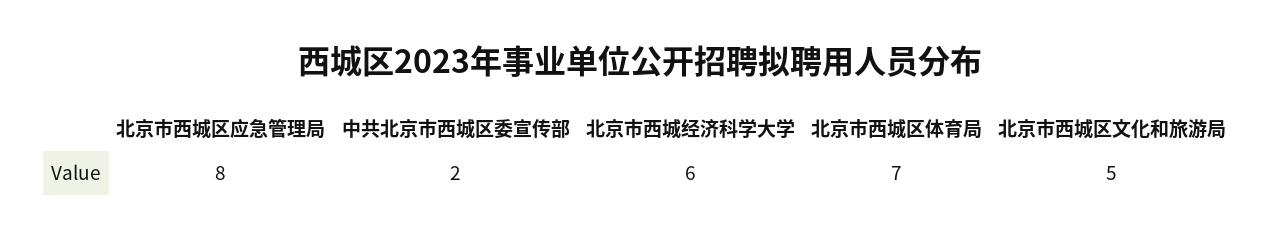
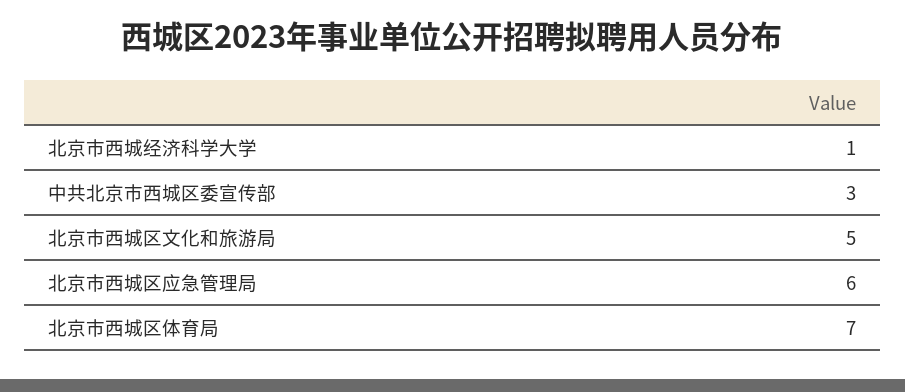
  {
-   "北京市西城区应急管理局": 8,
+   "北京市西城区应急管理局": 6,
-   "中共北京市西城区委宣传部": 2,
+   "中共北京市西城区委宣传部": 3,
-   "北京市西城经济科学大学": 6,
+   "北京市西城经济科学大学": 1,
    "北京市西城区体育局": 7,
    "北京市西城区文化和旅游局": 5
  }

